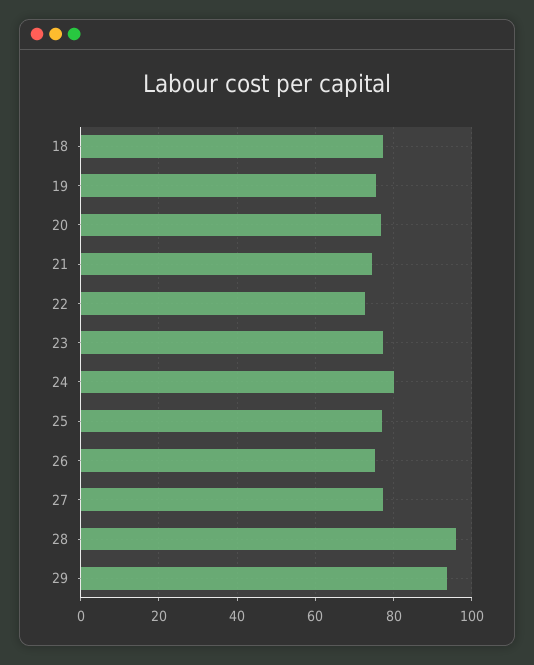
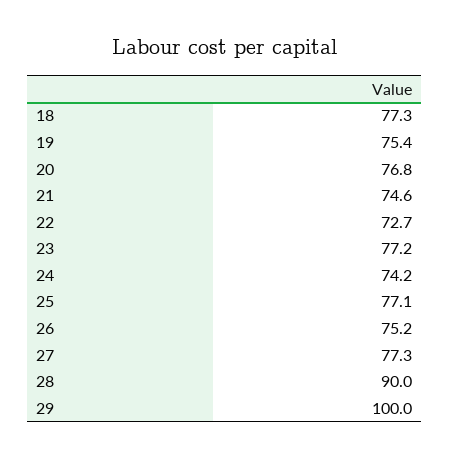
  {
    "18": 77.3,
    "19": 75.4,
    "20": 76.8,
    "21": 74.6,
    "22": 72.7,
    "23": 77.2,
-   "24": 80,
+   "24": 74.2,
    "25": 77.1,
    "26": 75.2,
    "27": 77.3,
-   "28": 96,
+   "28": 90,
-   "29": 94
+   "29": 100
  }

